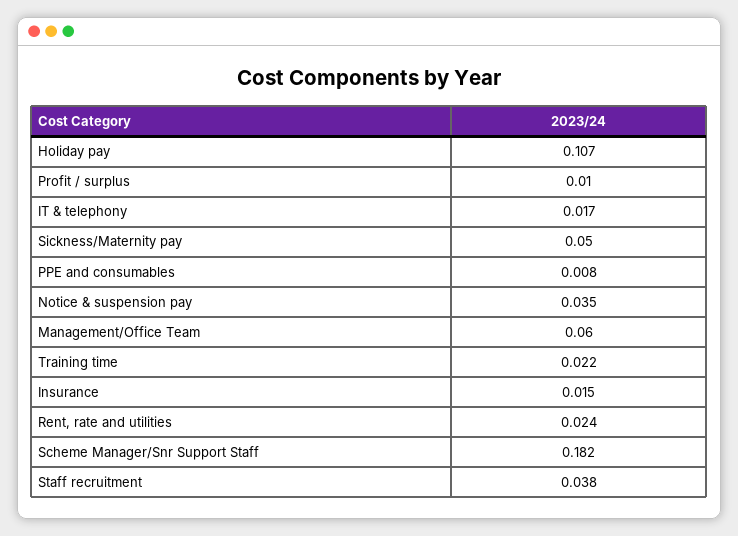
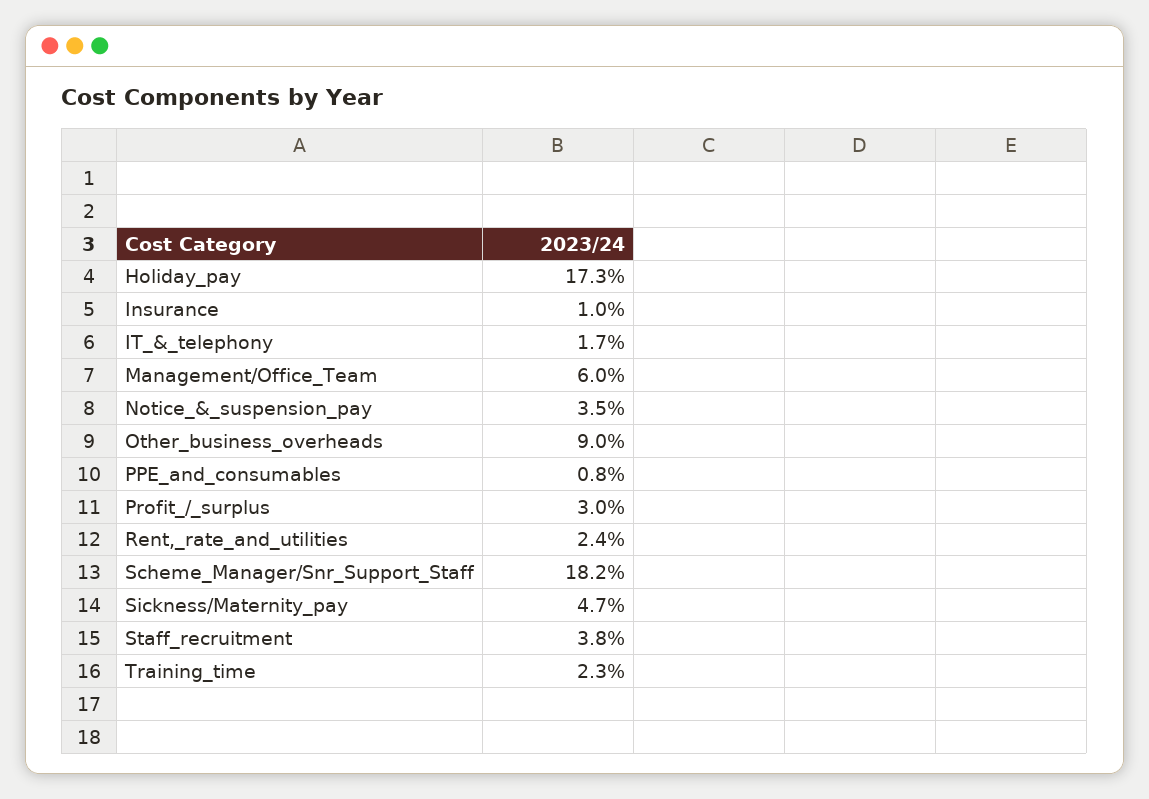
  {
-   "Holiday pay": 0.107,
+   "Holiday pay": 0.173,
-   "Profit / surplus": 0.01,
+   "Profit / surplus": 0.03,
    "IT & telephony": 0.017,
-   "Sickness/Maternity pay": 0.05,
+   "Sickness/Maternity pay": 0.047,
    "PPE and consumables": 0.008,
    "Notice & suspension pay": 0.035,
    "Management/Office Team": 0.06,
-   "Training time": 0.022,
+   "Training time": 0.023,
-   "Insurance": 0.015,
+   "Insurance": 0.01,
    "Rent, rate and utilities": 0.024,
    "Scheme Manager/Snr Support Staff": 0.182,
-   "Staff recruitment": 0.038
+   "Staff recruitment": 0.038,
+   "Other_business_overheads": 0.09
  }

